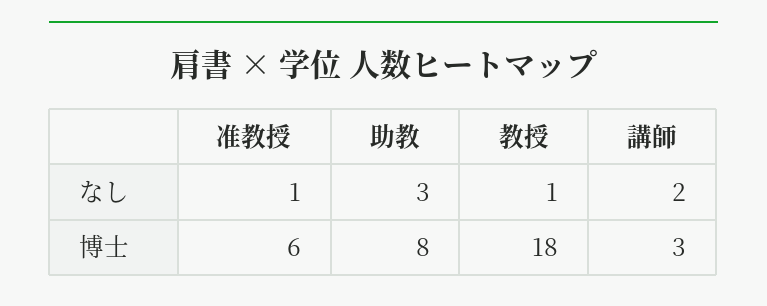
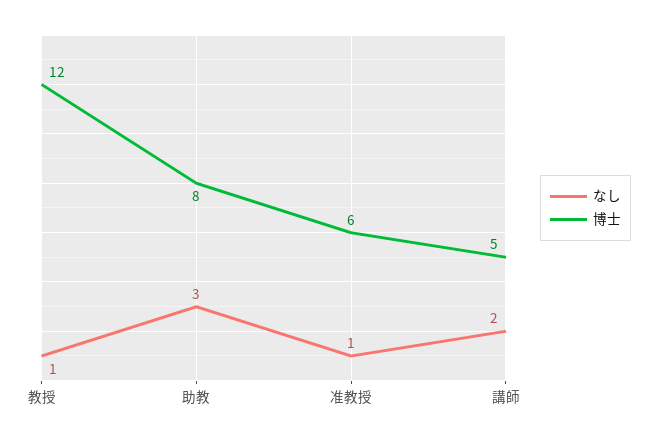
  {
    "なし": {
      "准教授": 1,
      "助教": 3,
      "教授": 1,
      "講師": 2
    },
    "博士": {
      "准教授": 6,
      "助教": 8,
-     "教授": 18,
+     "教授": 12,
-     "講師": 3
+     "講師": 5
    }
  }

